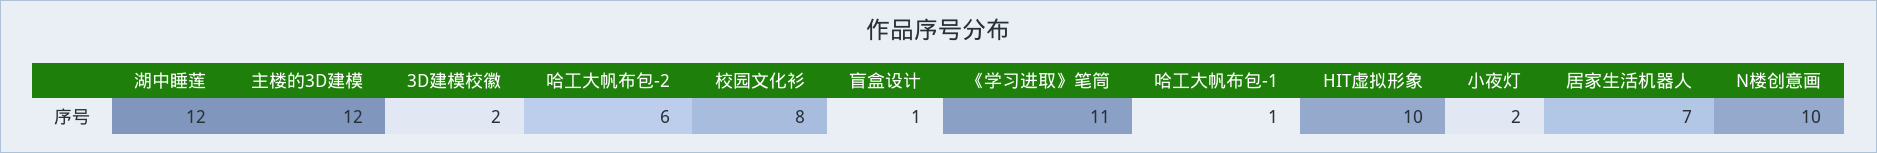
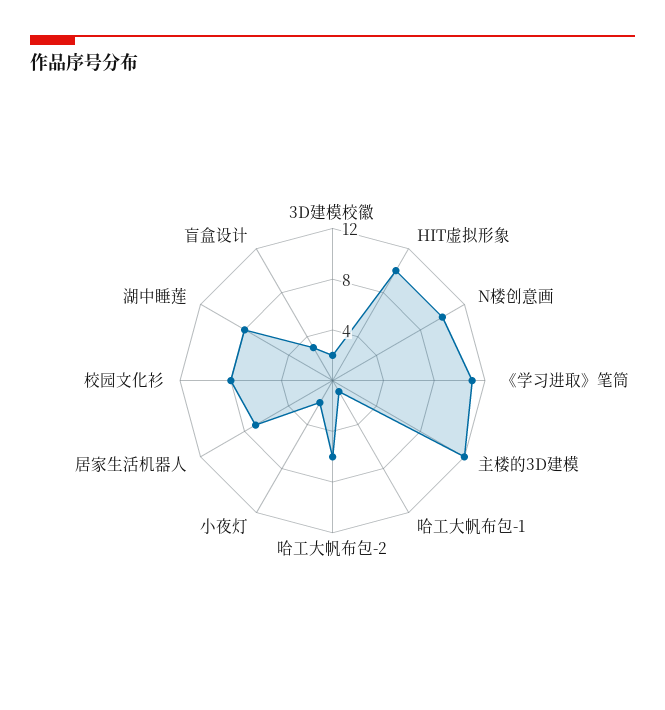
  {
-   "湖中睡莲": 12,
+   "湖中睡莲": 8,
    "主楼的3D建模": 12,
    "3D建模校徽": 2,
    "哈工大帆布包-2": 6,
    "校园文化衫": 8,
-   "盲盒设计": 1,
+   "盲盒设计": 3,
    "《学习进取》笔筒": 11,
    "哈工大帆布包-1": 1,
    "HIT虚拟形象": 10,
    "小夜灯": 2,
    "居家生活机器人": 7,
    "N楼创意画": 10
  }

